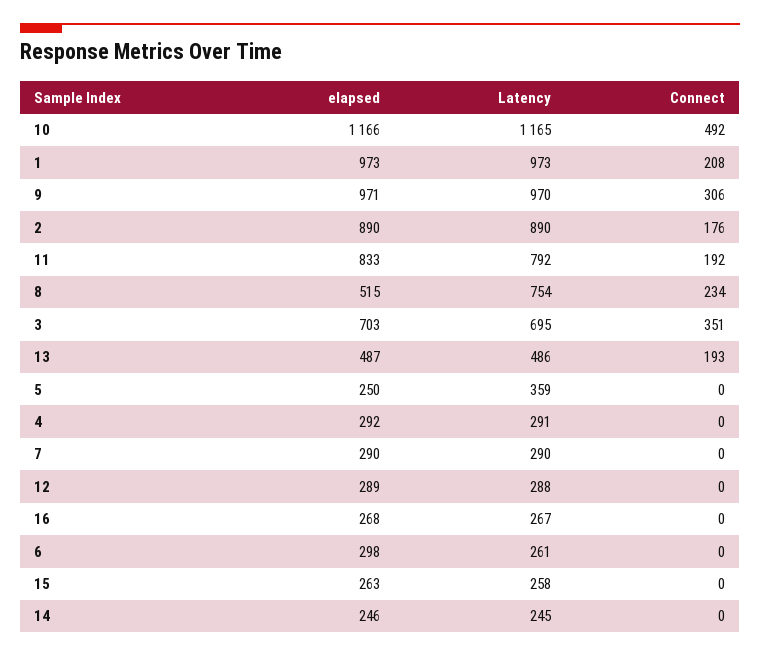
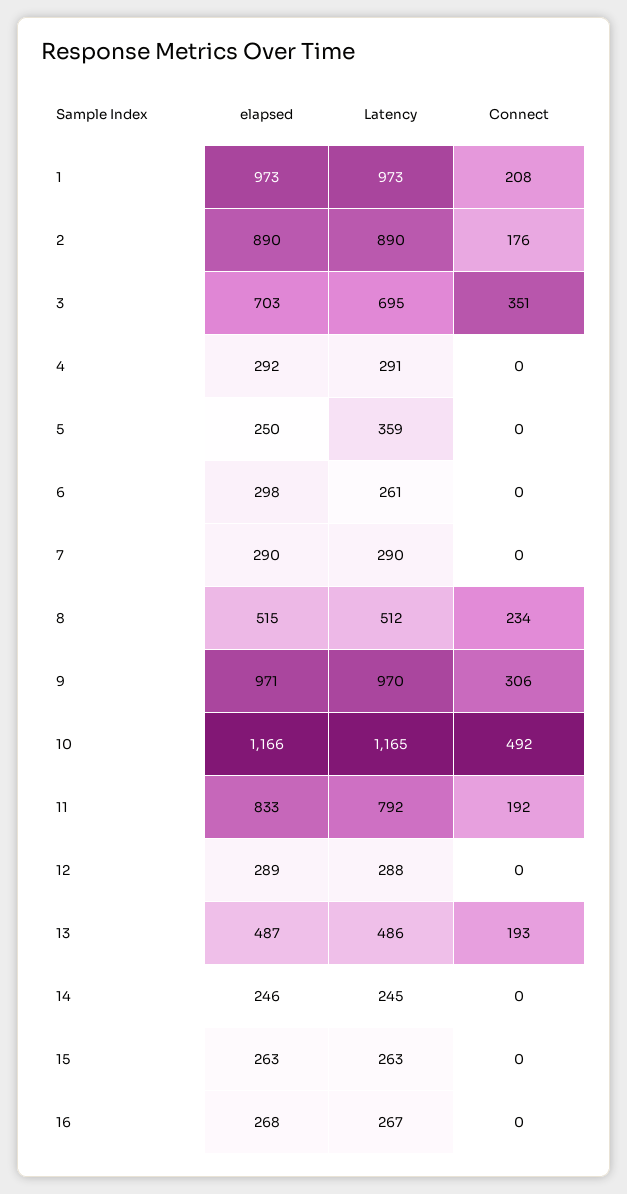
  {
    "elapsed": {
      "10": 1166,
      "1": 973,
      "9": 971,
      "2": 890,
      "11": 833,
      "8": 515,
      "3": 703,
      "13": 487,
      "5": 250,
      "4": 292,
      "7": 290,
      "12": 289,
      "16": 268,
      "6": 298,
      "15": 263,
      "14": 246
    },
    "Latency": {
      "10": 1165,
      "1": 973,
      "9": 970,
      "2": 890,
      "11": 792,
-     "8": 754,
+     "8": 512,
      "3": 695,
      "13": 486,
      "5": 359,
      "4": 291,
      "7": 290,
      "12": 288,
      "16": 267,
      "6": 261,
-     "15": 258,
+     "15": 263,
      "14": 245
    },
    "Connect": {
      "10": 492,
      "1": 208,
      "9": 306,
      "2": 176,
      "11": 192,
      "8": 234,
      "3": 351,
      "13": 193,
      "5": 0,
      "4": 0,
      "7": 0,
      "12": 0,
      "16": 0,
      "6": 0,
      "15": 0,
      "14": 0
    }
  }

